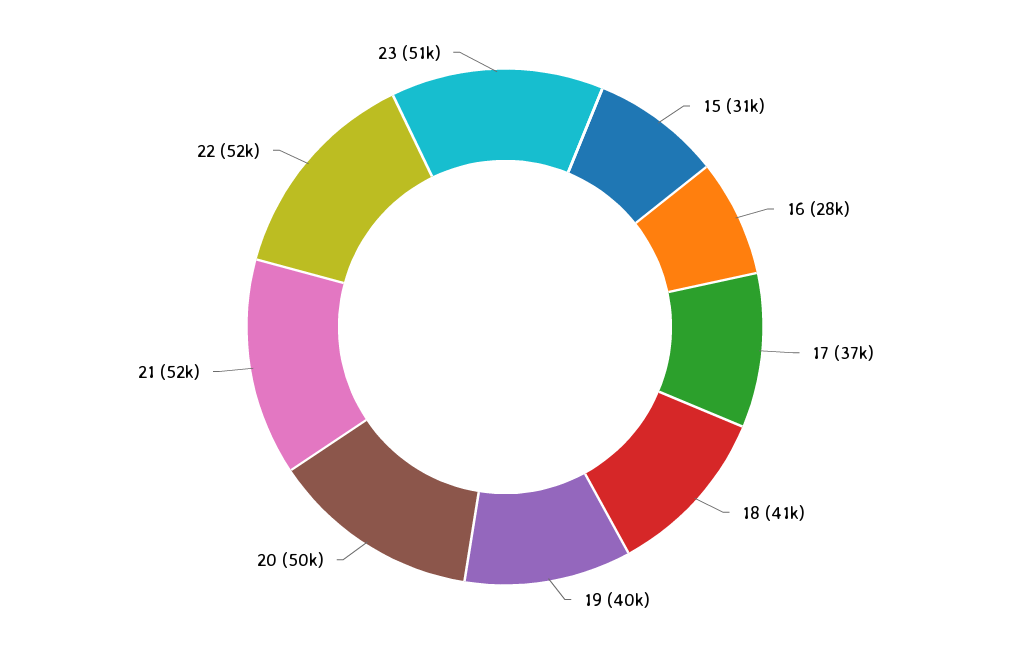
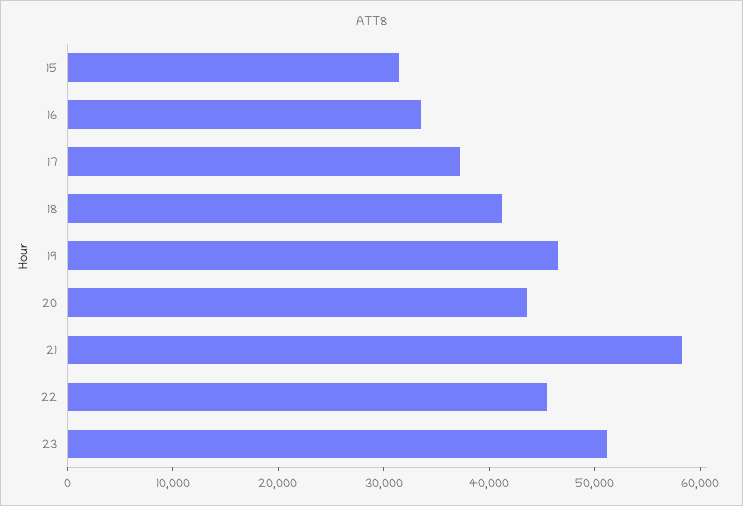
  {
    "15": 31000,
-   "16": 28000,
+   "16": 34000,
    "17": 37000,
    "18": 41000,
-   "19": 40000,
+   "19": 46000,
-   "20": 50000,
+   "20": 44000,
-   "21": 52000,
+   "21": 58000,
-   "22": 52000,
+   "22": 46000,
    "23": 51000
  }

